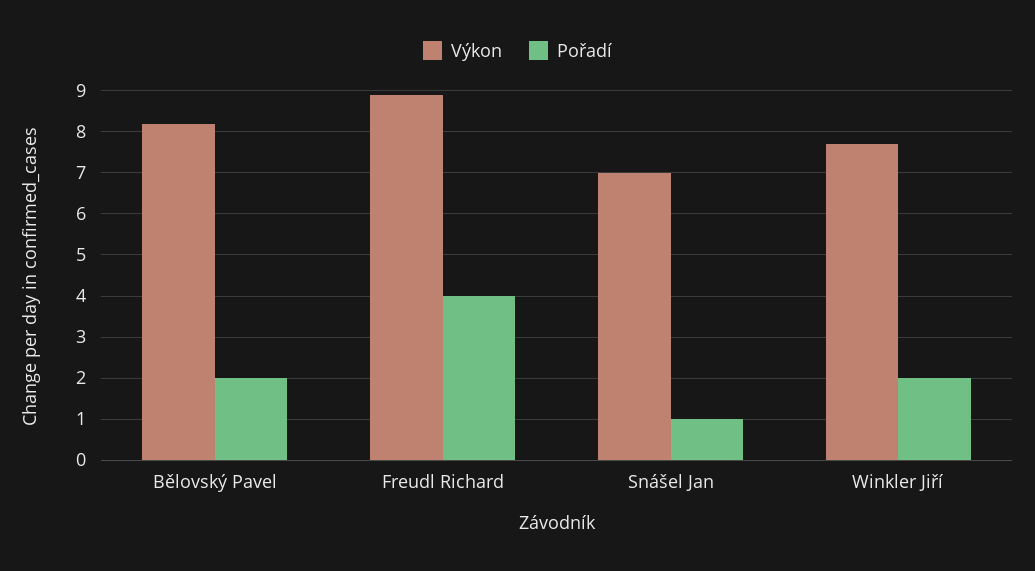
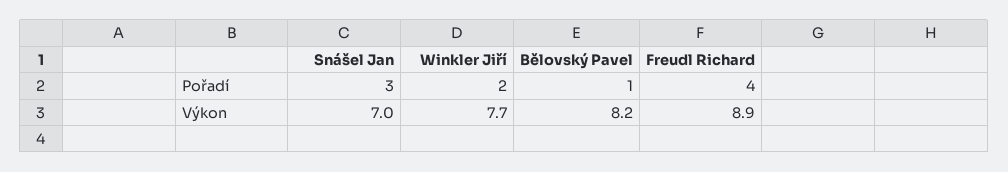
  {
    "Výkon": {
      "Bělovský Pavel": 8.2,
      "Freudl Richard": 8.9,
      "Snášel Jan": 7,
      "Winkler Jiří": 7.7
    },
    "Pořadí": {
-     "Bělovský Pavel": 2,
+     "Bělovský Pavel": 1,
      "Freudl Richard": 4,
-     "Snášel Jan": 1,
+     "Snášel Jan": 3,
      "Winkler Jiří": 2
    }
  }

